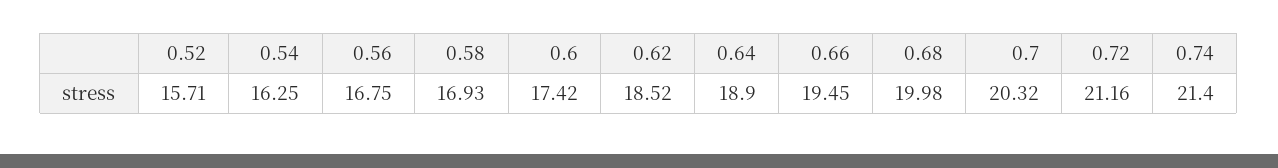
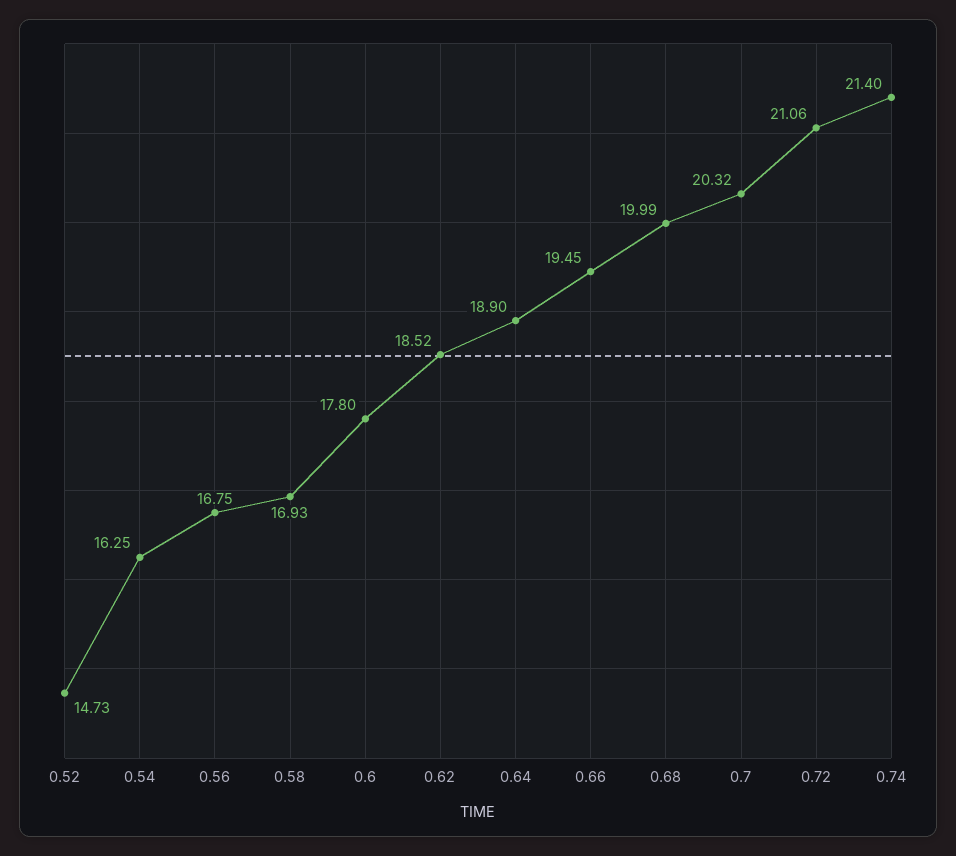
  {
-   "0.52": 15.71,
+   "0.52": 14.73,
    "0.54": 16.25,
    "0.56": 16.75,
    "0.58": 16.93,
-   "0.6": 17.42,
+   "0.6": 17.8,
    "0.62": 18.52,
    "0.64": 18.9,
    "0.66": 19.45,
-   "0.68": 19.98,
+   "0.68": 19.99,
    "0.7": 20.32,
-   "0.72": 21.16,
+   "0.72": 21.06,
    "0.74": 21.4
  }

